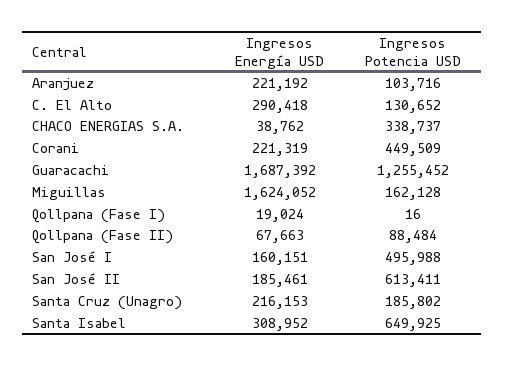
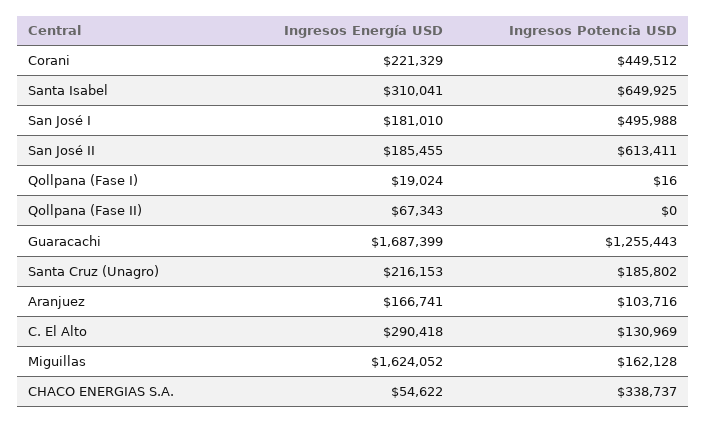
  {
    "Ingresos Energía USD": {
-     "Aranjuez": 221192,
+     "Aranjuez": 166741,
      "C. El Alto": 290418,
-     "CHACO ENERGIAS S.A.": 38762,
+     "CHACO ENERGIAS S.A.": 54622,
-     "Corani": 221319,
+     "Corani": 221329,
-     "Guaracachi": 1687392,
+     "Guaracachi": 1687399,
      "Miguillas": 1624052,
      "Qollpana (Fase I)": 19024,
-     "Qollpana (Fase II)": 67663,
+     "Qollpana (Fase II)": 67343,
-     "San José I": 160151,
+     "San José I": 181010,
-     "San José II": 185461,
+     "San José II": 185455,
      "Santa Cruz (Unagro)": 216153,
-     "Santa Isabel": 308952
+     "Santa Isabel": 310041
    },
    "Ingresos Potencia USD": {
      "Aranjuez": 103716,
-     "C. El Alto": 130652,
+     "C. El Alto": 130969,
      "CHACO ENERGIAS S.A.": 338737,
-     "Corani": 449509,
+     "Corani": 449512,
-     "Guaracachi": 1255452,
+     "Guaracachi": 1255443,
      "Miguillas": 162128,
      "Qollpana (Fase I)": 16,
-     "Qollpana (Fase II)": 88484,
+     "Qollpana (Fase II)": 0,
      "San José I": 495988,
      "San José II": 613411,
      "Santa Cruz (Unagro)": 185802,
      "Santa Isabel": 649925
    }
  }

